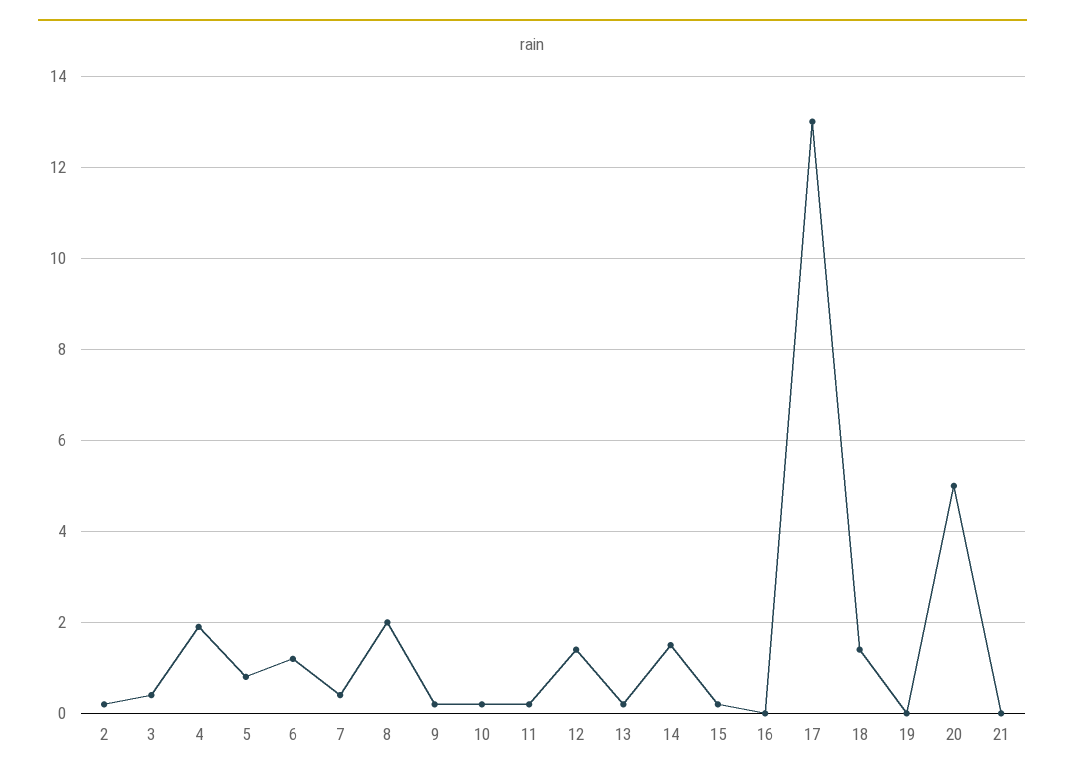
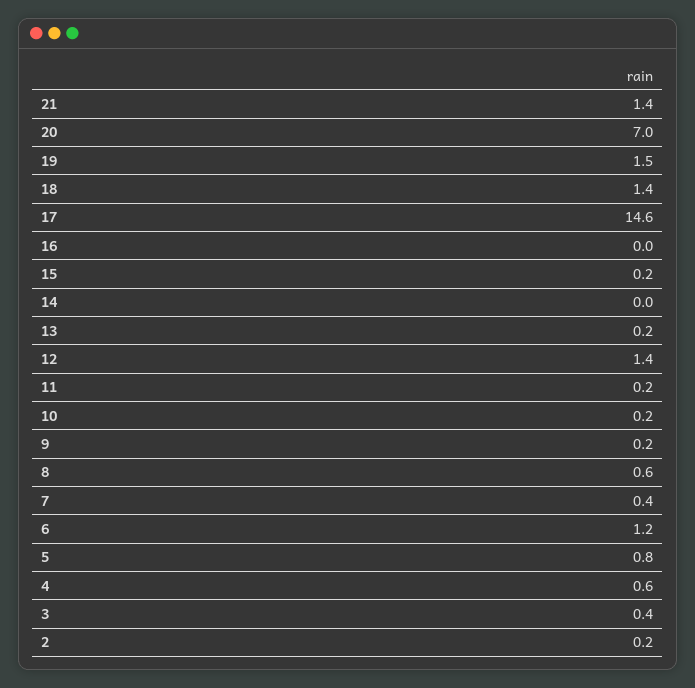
  {
    "2": 0.2,
    "3": 0.4,
-   "4": 2,
+   "4": 0.6,
    "5": 0.8,
    "6": 1.2,
    "7": 0.4,
-   "8": 2,
+   "8": 0.6,
    "9": 0.2,
    "10": 0.2,
    "11": 0.2,
    "12": 1.4,
    "13": 0.2,
-   "14": 1.5,
+   "14": 0,
    "15": 0.2,
    "16": 0,
-   "17": 13,
+   "17": 14.6,
    "18": 1.4,
-   "19": 0,
+   "19": 1.5,
-   "20": 5,
+   "20": 7,
-   "21": 0
+   "21": 1.4
  }

